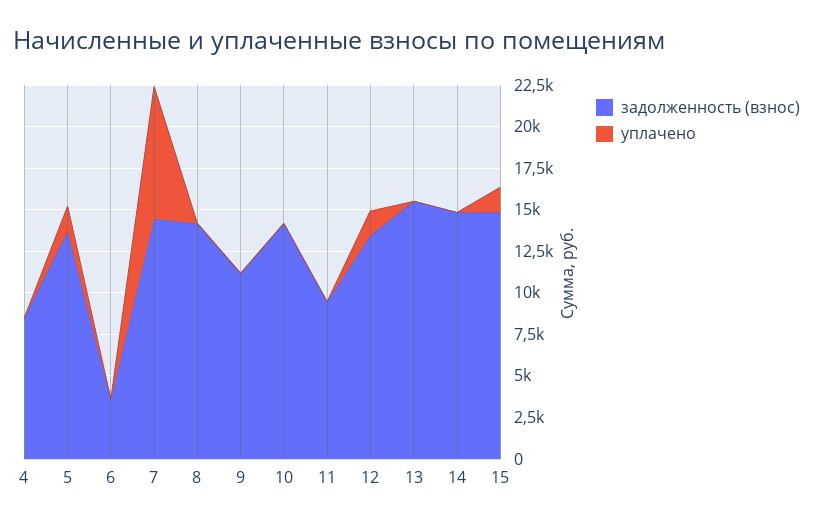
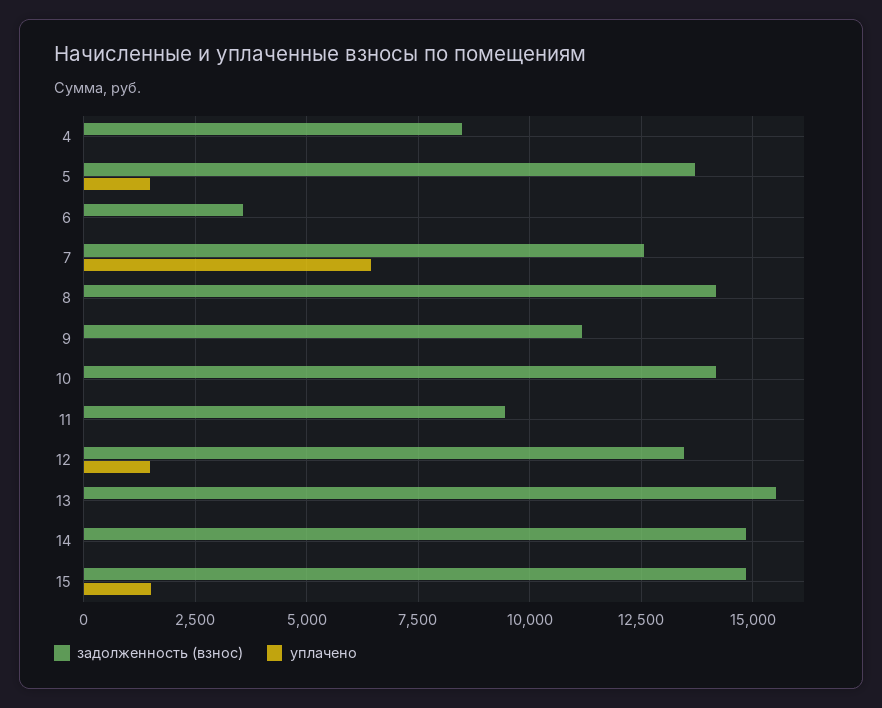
  {
    "задолженность (взнос)": {
      "4": 8500,
      "5": 13750,
      "6": 3500,
-     "7": 14500,
+     "7": 12500,
      "8": 14250,
      "9": 11250,
      "10": 14250,
      "11": 9500,
      "12": 13500,
      "13": 15500,
      "14": 14750,
      "15": 14750
    },
    "уплачено": {
      "4": 0,
      "5": 1500,
      "6": 0,
-     "7": 8000,
+     "7": 6500,
      "8": 0,
      "9": 0,
      "10": 0,
      "11": 0,
      "12": 1500,
      "13": 0,
      "14": 0,
      "15": 1500
    }
  }

